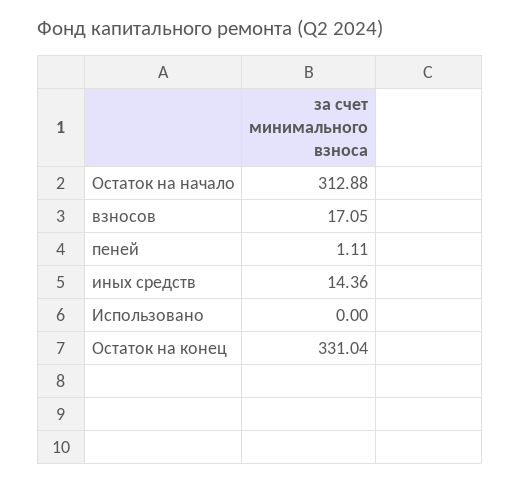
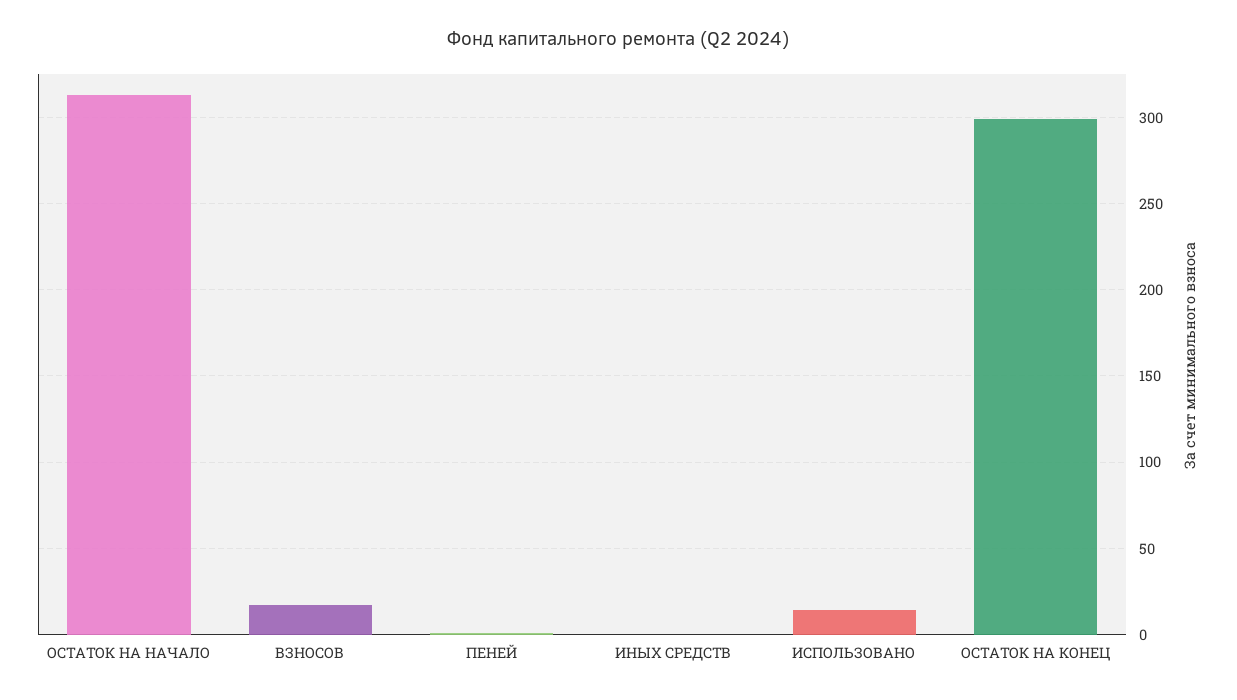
  {
    "Остаток на начало": 312.88,
    "взносов": 17.05,
    "пеней": 1.11,
-   "иных средств": 14.36,
+   "иных средств": 0,
-   "Использовано": 0,
+   "Использовано": 15,
-   "Остаток на конец": 331.04
+   "Остаток на конец": 300
  }

